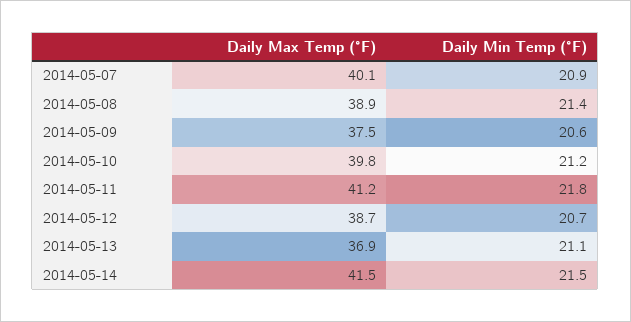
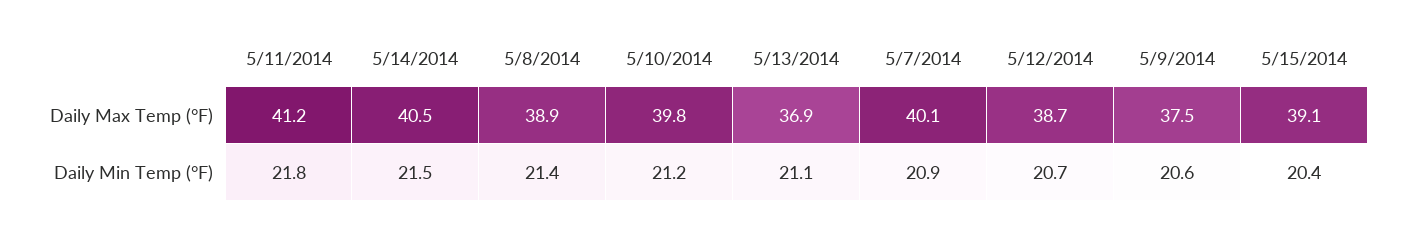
  {
    "Daily Max Temp (°F)": {
      "2014-05-07": 40.1,
      "2014-05-08": 38.9,
      "2014-05-09": 37.5,
      "2014-05-10": 39.8,
      "2014-05-11": 41.2,
      "2014-05-12": 38.7,
      "2014-05-13": 36.9,
-     "2014-05-14": 41.5
+     "2014-05-14": 40.5,
+     "5/15/2014": 39.1
    },
    "Daily Min Temp (°F)": {
      "2014-05-07": 20.9,
      "2014-05-08": 21.4,
      "2014-05-09": 20.6,
      "2014-05-10": 21.2,
      "2014-05-11": 21.8,
      "2014-05-12": 20.7,
      "2014-05-13": 21.1,
-     "2014-05-14": 21.5
+     "2014-05-14": 21.5,
+     "5/15/2014": 20.4
    }
  }

